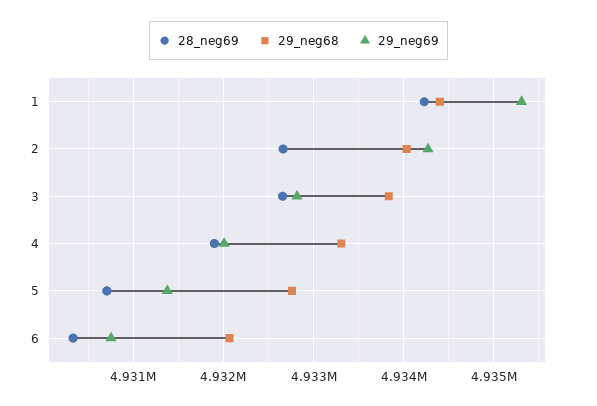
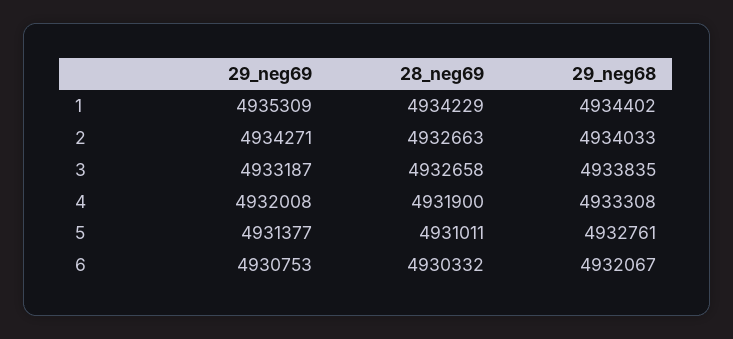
  {
    "28_neg69": {
      "1": 4934229,
      "2": 4932663,
      "3": 4932658,
      "4": 4931900,
-     "5": 4930700,
+     "5": 4931011,
      "6": 4930332
    },
    "29_neg68": {
      "1": 4934402,
      "2": 4934033,
      "3": 4933835,
      "4": 4933308,
      "5": 4932761,
      "6": 4932067
    },
    "29_neg69": {
      "1": 4935309,
      "2": 4934271,
-     "3": 4932800,
+     "3": 4933187,
      "4": 4932008,
      "5": 4931377,
      "6": 4930753
    }
  }

